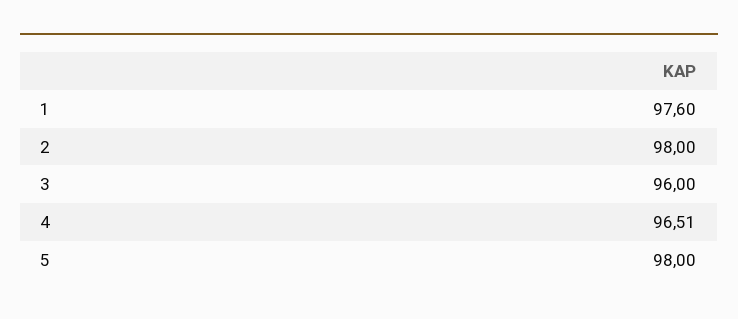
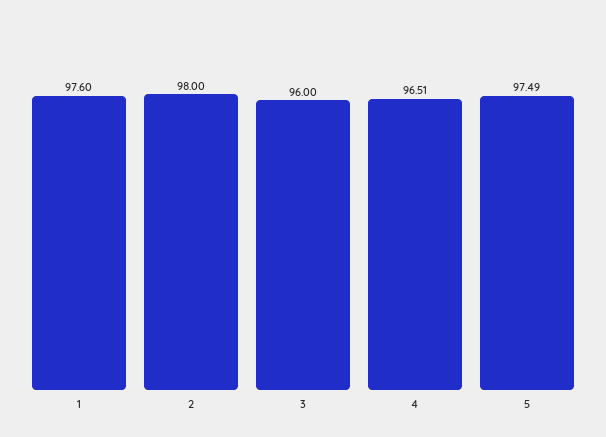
  {
    "1": 97.6,
    "2": 98,
    "3": 96,
    "4": 96.51,
-   "5": 98
+   "5": 97.49
  }

